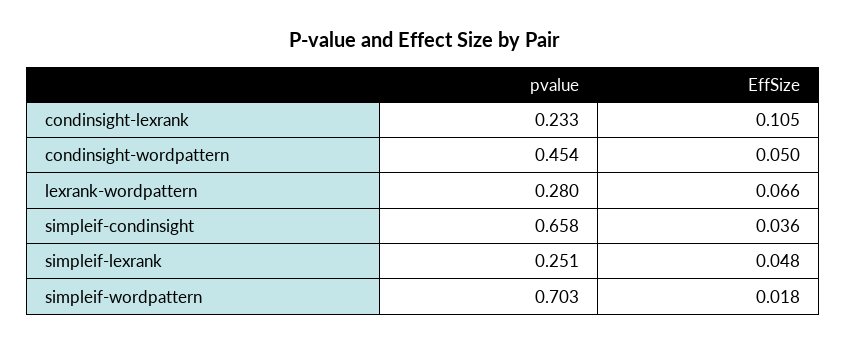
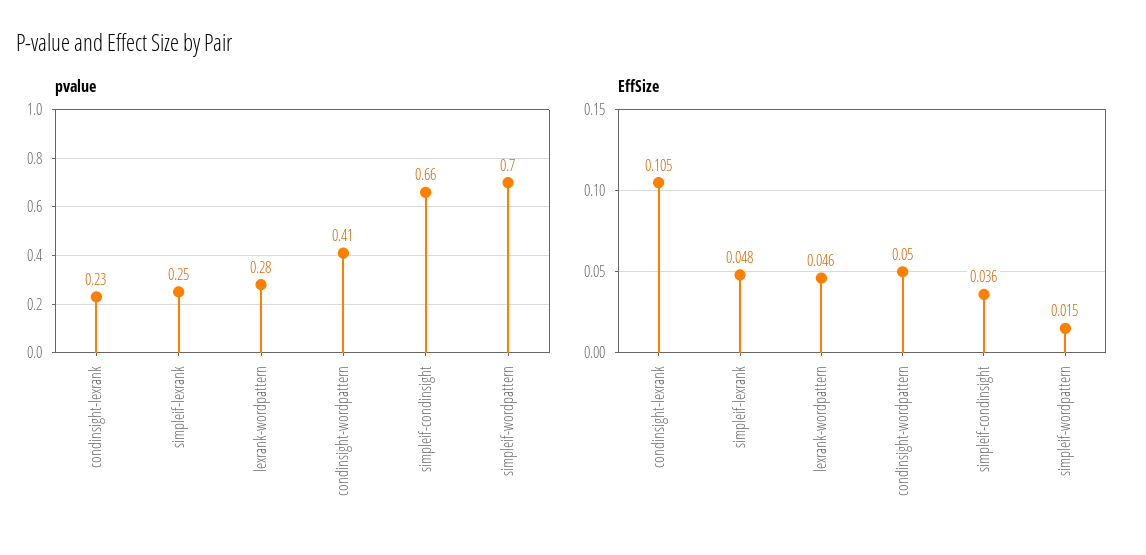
  {
    "pvalue": {
      "condinsight-lexrank": 0.233,
-     "condinsight-wordpattern": 0.454,
+     "condinsight-wordpattern": 0.41,
      "lexrank-wordpattern": 0.28,
      "simpleif-condinsight": 0.658,
      "simpleif-lexrank": 0.251,
      "simpleif-wordpattern": 0.703
    },
    "EffSize": {
      "condinsight-lexrank": 0.105,
      "condinsight-wordpattern": 0.05,
-     "lexrank-wordpattern": 0.066,
+     "lexrank-wordpattern": 0.046,
      "simpleif-condinsight": 0.036,
      "simpleif-lexrank": 0.048,
-     "simpleif-wordpattern": 0.018
+     "simpleif-wordpattern": 0.015
    }
  }

